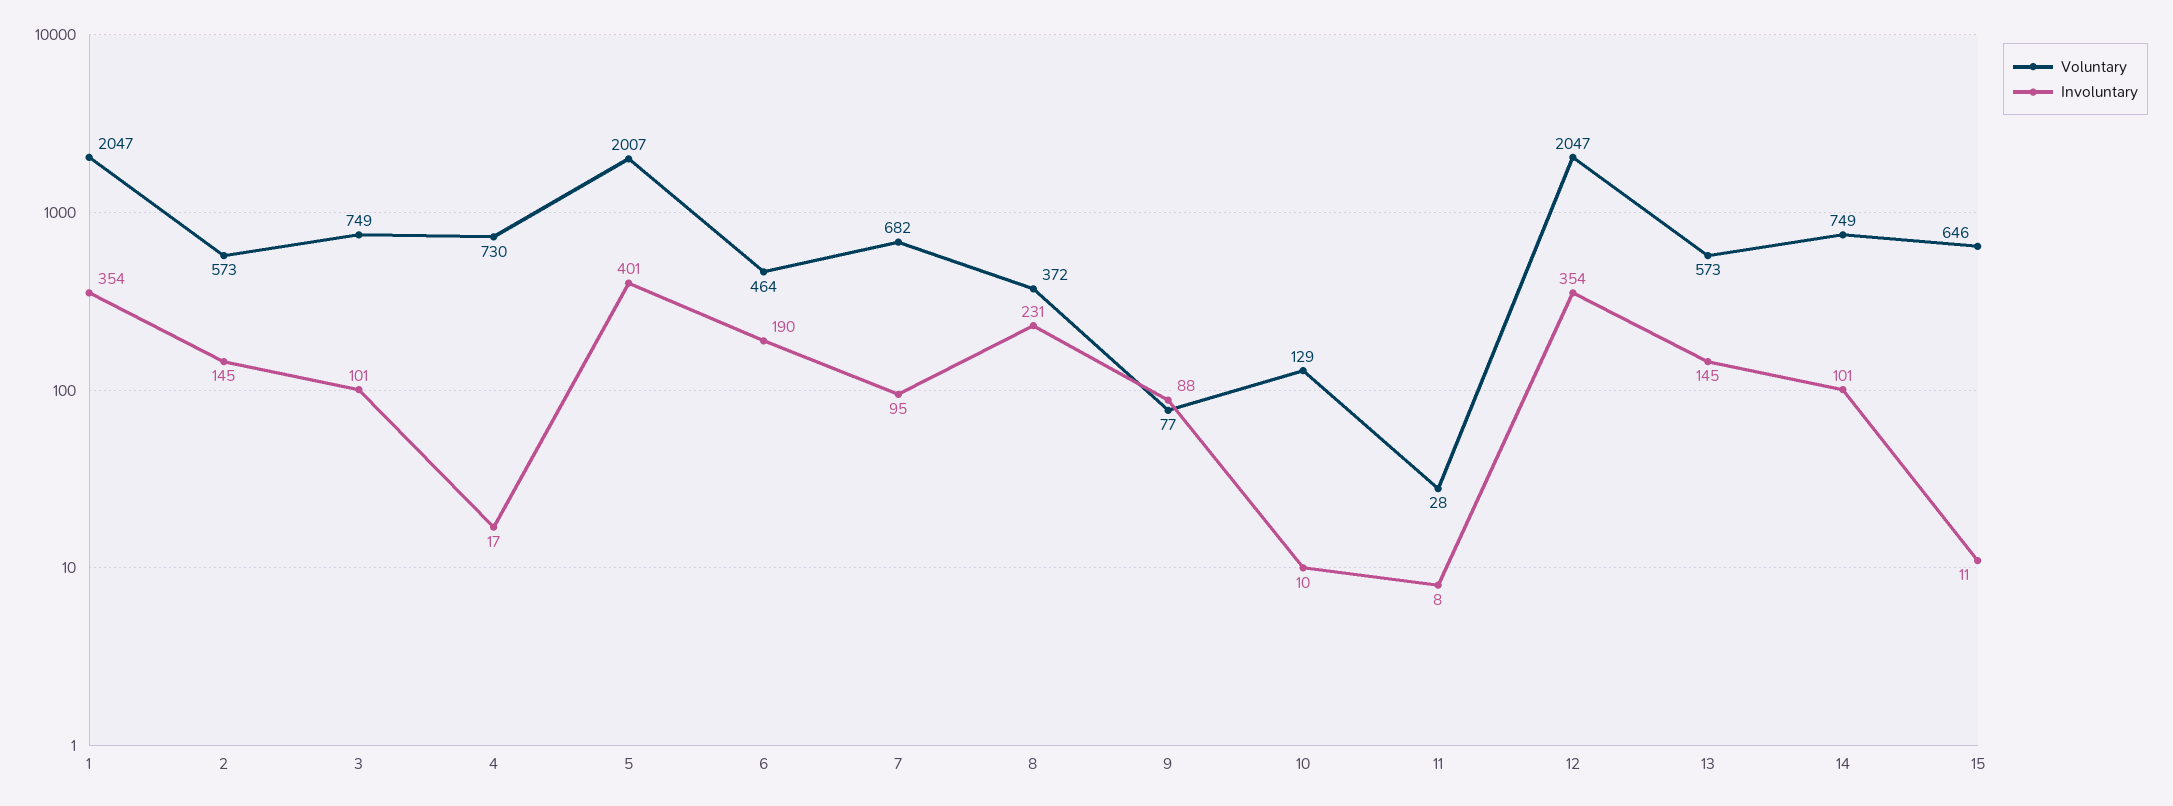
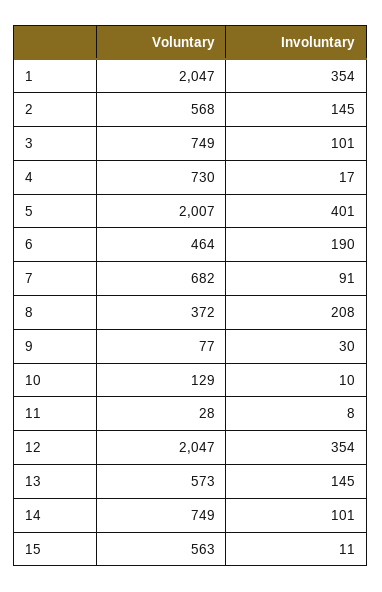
  {
    "Voluntary": {
      "1": 2047,
-     "2": 573,
+     "2": 568,
      "3": 749,
      "4": 730,
      "5": 2007,
      "6": 464,
      "7": 682,
      "8": 372,
      "9": 77,
      "10": 129,
      "11": 28,
      "12": 2047,
      "13": 573,
      "14": 749,
-     "15": 646
+     "15": 563
    },
    "Involuntary": {
      "1": 354,
      "2": 145,
      "3": 101,
      "4": 17,
      "5": 401,
      "6": 190,
-     "7": 95,
+     "7": 91,
-     "8": 231,
+     "8": 208,
-     "9": 88,
+     "9": 30,
      "10": 10,
      "11": 8,
      "12": 354,
      "13": 145,
      "14": 101,
      "15": 11
    }
  }

